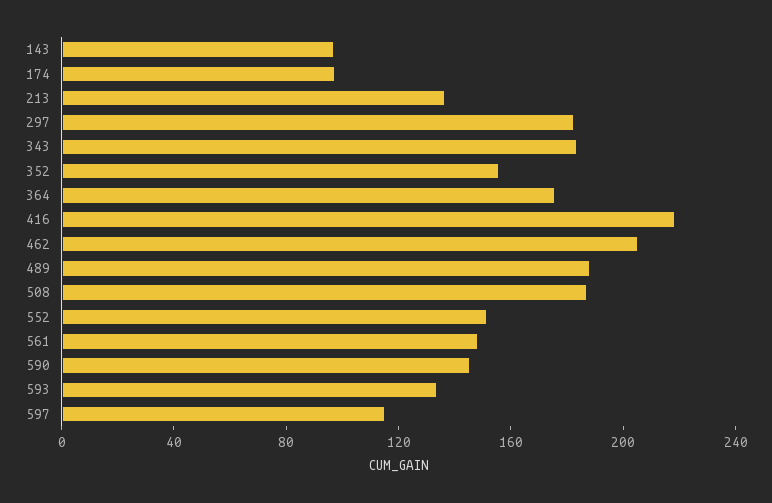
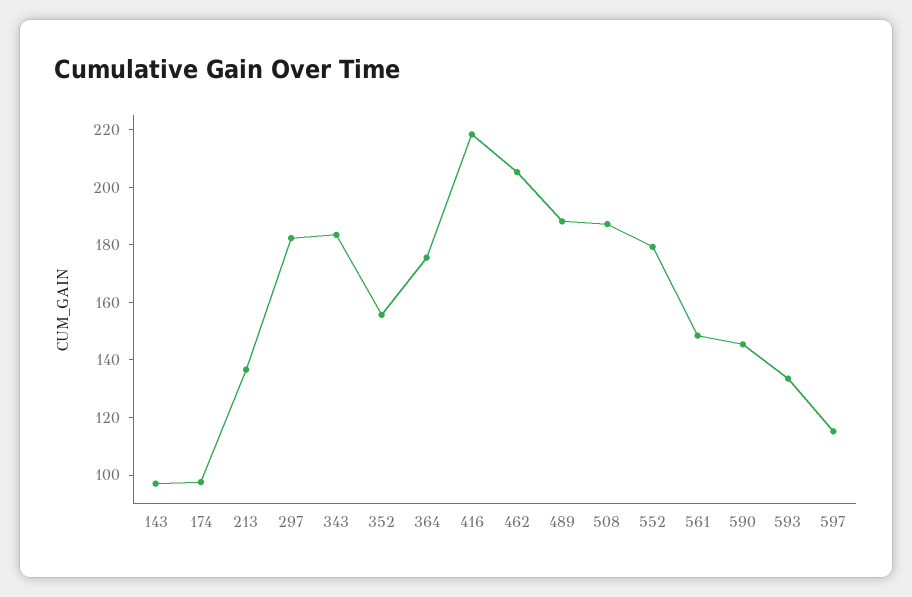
  {
    "143": 95,
    "174": 100,
    "213": 135,
    "297": 180,
    "343": 185,
    "352": 155,
    "364": 175,
    "416": 220,
    "462": 205,
    "489": 190,
    "508": 185,
-   "552": 150,
+   "552": 180,
    "561": 150,
    "590": 145,
    "593": 135,
    "597": 115
  }

